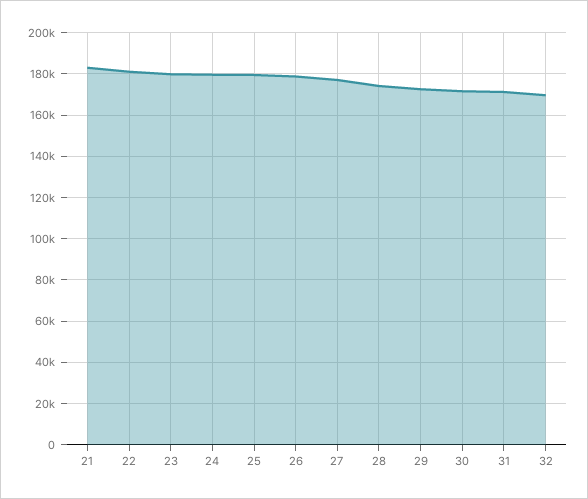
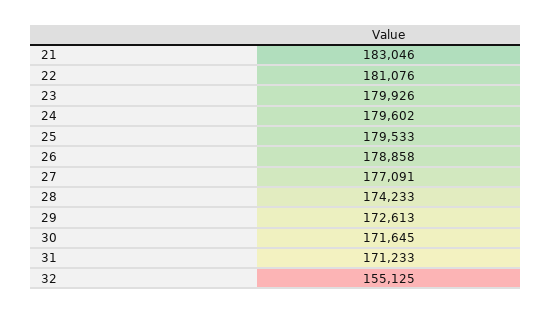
  {
    "21": 183046,
    "22": 181076,
    "23": 179926,
    "24": 179602,
    "25": 179533,
    "26": 178858,
    "27": 177091,
    "28": 174233,
    "29": 172613,
    "30": 171645,
    "31": 171233,
-   "32": 170000
+   "32": 155125
  }

